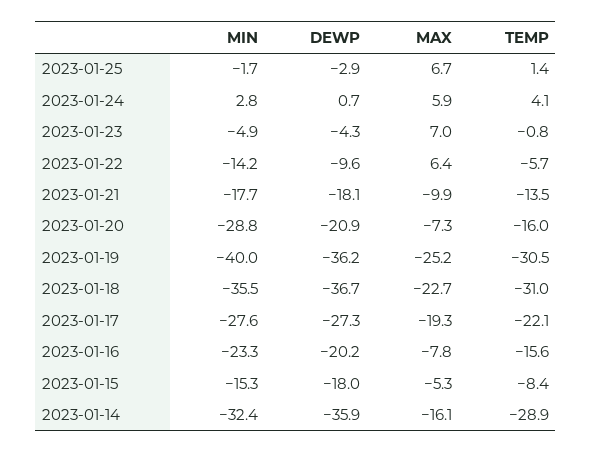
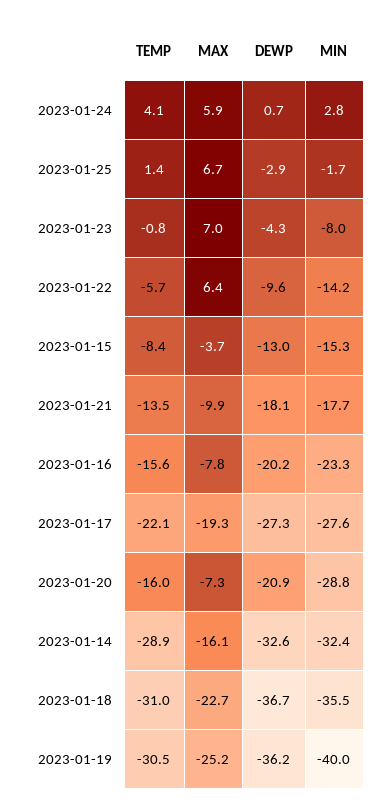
  {
    "MIN": {
      "2023-01-25": -1.7,
      "2023-01-24": 2.8,
-     "2023-01-23": -4.9,
+     "2023-01-23": -8,
      "2023-01-22": -14.2,
      "2023-01-21": -17.7,
      "2023-01-20": -28.8,
      "2023-01-19": -40,
      "2023-01-18": -35.5,
      "2023-01-17": -27.6,
      "2023-01-16": -23.3,
      "2023-01-15": -15.3,
      "2023-01-14": -32.4
    },
    "DEWP": {
      "2023-01-25": -2.9,
      "2023-01-24": 0.7,
      "2023-01-23": -4.3,
      "2023-01-22": -9.6,
      "2023-01-21": -18.1,
      "2023-01-20": -20.9,
      "2023-01-19": -36.2,
      "2023-01-18": -36.7,
      "2023-01-17": -27.3,
      "2023-01-16": -20.2,
-     "2023-01-15": -18,
+     "2023-01-15": -13,
-     "2023-01-14": -35.9
+     "2023-01-14": -32.6
    },
    "MAX": {
      "2023-01-25": 6.7,
      "2023-01-24": 5.9,
      "2023-01-23": 7,
      "2023-01-22": 6.4,
      "2023-01-21": -9.9,
      "2023-01-20": -7.3,
      "2023-01-19": -25.2,
      "2023-01-18": -22.7,
      "2023-01-17": -19.3,
      "2023-01-16": -7.8,
-     "2023-01-15": -5.3,
+     "2023-01-15": -3.7,
      "2023-01-14": -16.1
    },
    "TEMP": {
      "2023-01-25": 1.4,
      "2023-01-24": 4.1,
      "2023-01-23": -0.8,
      "2023-01-22": -5.7,
      "2023-01-21": -13.5,
      "2023-01-20": -16,
      "2023-01-19": -30.5,
      "2023-01-18": -31,
      "2023-01-17": -22.1,
      "2023-01-16": -15.6,
      "2023-01-15": -8.4,
      "2023-01-14": -28.9
    }
  }

